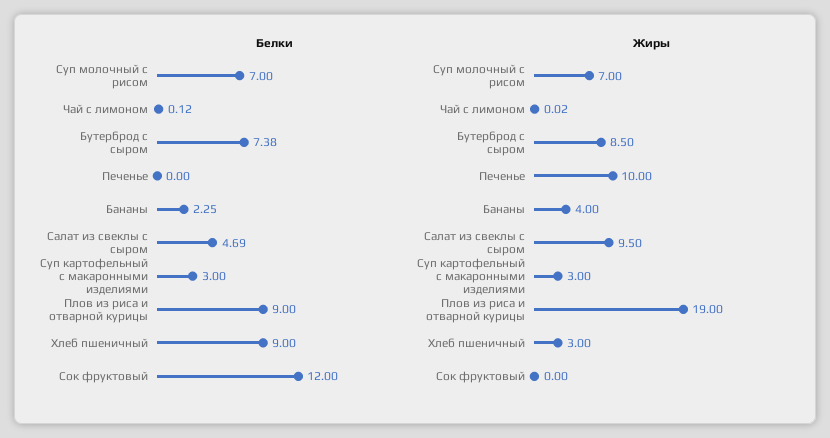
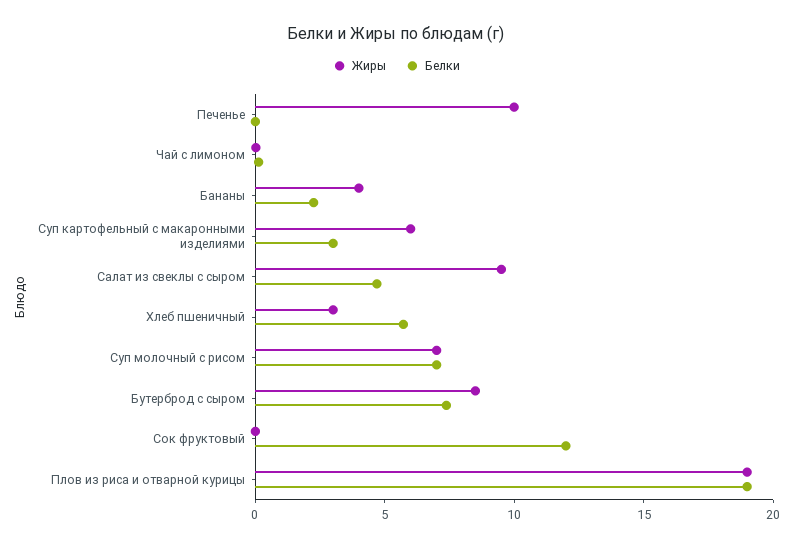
  {
    "Белки": {
      "Суп молочный с рисом": 7,
      "Чай с лимоном": 0.12,
      "Бутерброд с сыром": 7.38,
      "Печенье": 0,
      "Бананы": 2.25,
      "Салат из свеклы с сыром": 4.69,
      "Суп картофельный с макаронными изделиями": 3,
-     "Плов из риса и отварной курицы": 9,
+     "Плов из риса и отварной курицы": 19,
-     "Хлеб пшеничный": 9,
+     "Хлеб пшеничный": 6,
      "Сок фруктовый": 12
    },
    "Жиры": {
      "Суп молочный с рисом": 7,
      "Чай с лимоном": 0.02,
      "Бутерброд с сыром": 8.5,
      "Печенье": 10,
      "Бананы": 4,
      "Салат из свеклы с сыром": 9.5,
-     "Суп картофельный с макаронными изделиями": 3,
+     "Суп картофельный с макаронными изделиями": 6,
      "Плов из риса и отварной курицы": 19,
      "Хлеб пшеничный": 3,
      "Сок фруктовый": 0
    }
  }

